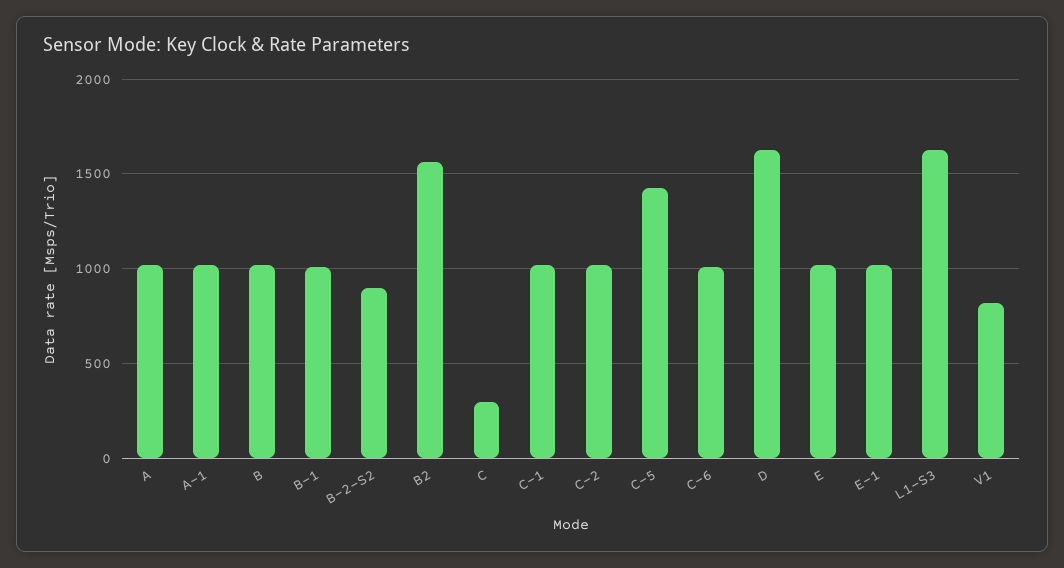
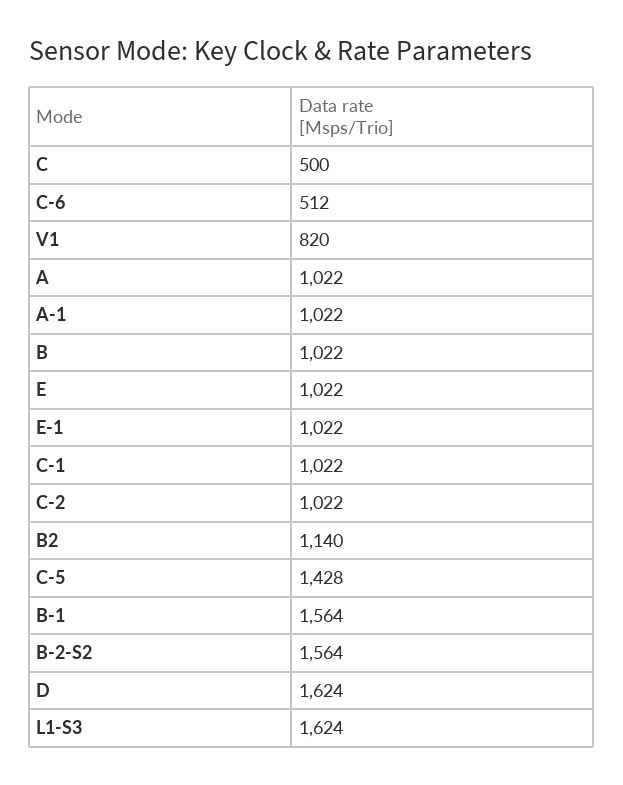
  {
    "A": 1022,
    "A-1": 1022,
    "B": 1022,
-   "B-1": 1000,
+   "B-1": 1564,
-   "B-2-S2": 900,
+   "B-2-S2": 1564,
-   "B2": 1550,
+   "B2": 1140,
-   "C": 300,
+   "C": 500,
    "C-1": 1022,
    "C-2": 1022,
    "C-5": 1428,
-   "C-6": 1000,
+   "C-6": 512,
    "D": 1624,
    "E": 1022,
    "E-1": 1022,
    "L1-S3": 1624,
    "V1": 820
  }

